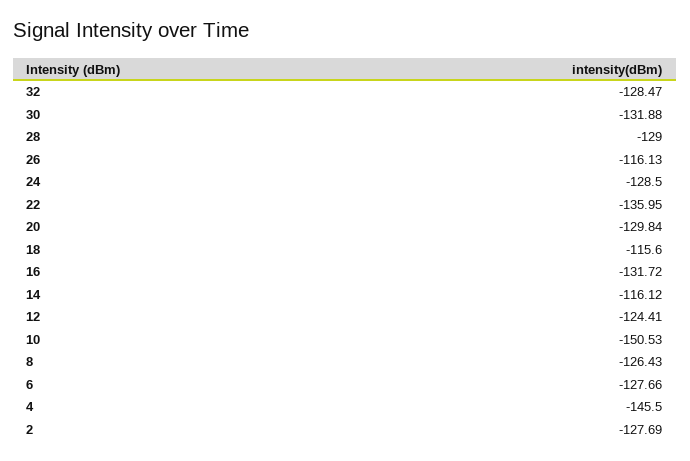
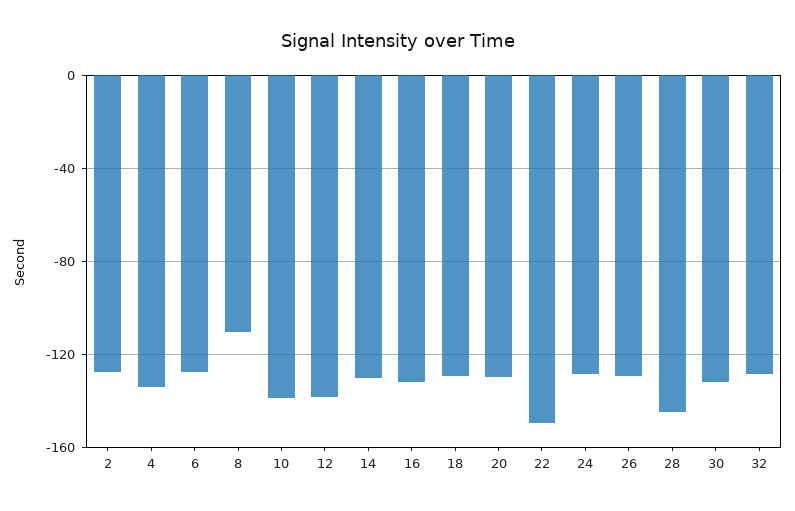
  {
    "32": -128.47,
    "30": -131.88,
-   "28": -129,
+   "28": -145,
-   "26": -116.13,
+   "26": -130,
    "24": -128.5,
-   "22": -135.95,
+   "22": -150,
    "20": -129.84,
-   "18": -115.6,
+   "18": -130,
    "16": -131.72,
-   "14": -116.12,
+   "14": -130,
-   "12": -124.41,
+   "12": -140,
-   "10": -150.53,
+   "10": -140,
-   "8": -126.43,
+   "8": -110,
    "6": -127.66,
-   "4": -145.5,
+   "4": -135,
    "2": -127.69
  }

